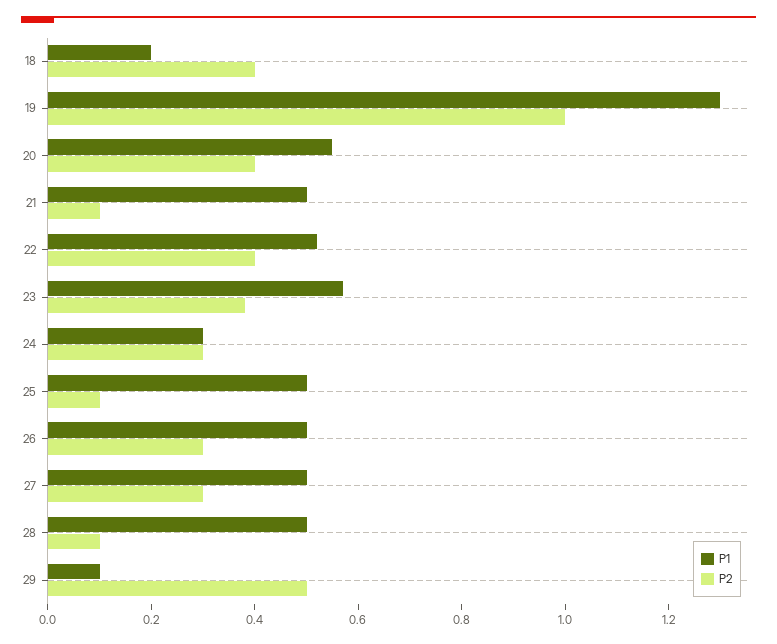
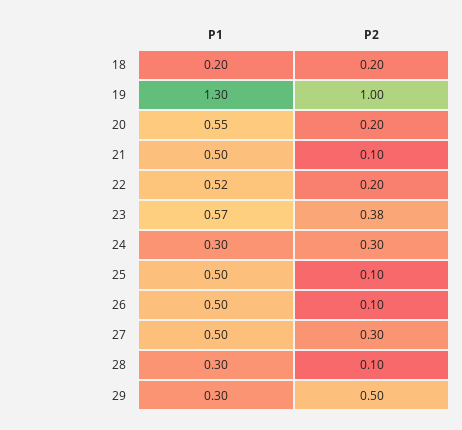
  {
    "P1": {
      "18": 0.2,
      "19": 1.3,
      "20": 0.55,
      "21": 0.5,
      "22": 0.52,
      "23": 0.57,
      "24": 0.3,
      "25": 0.5,
      "26": 0.5,
      "27": 0.5,
-     "28": 0.5,
+     "28": 0.3,
-     "29": 0.1
+     "29": 0.3
    },
    "P2": {
-     "18": 0.4,
+     "18": 0.2,
      "19": 1,
-     "20": 0.4,
+     "20": 0.2,
      "21": 0.1,
-     "22": 0.4,
+     "22": 0.2,
      "23": 0.38,
      "24": 0.3,
      "25": 0.1,
-     "26": 0.3,
+     "26": 0.1,
      "27": 0.3,
      "28": 0.1,
      "29": 0.5
    }
  }

